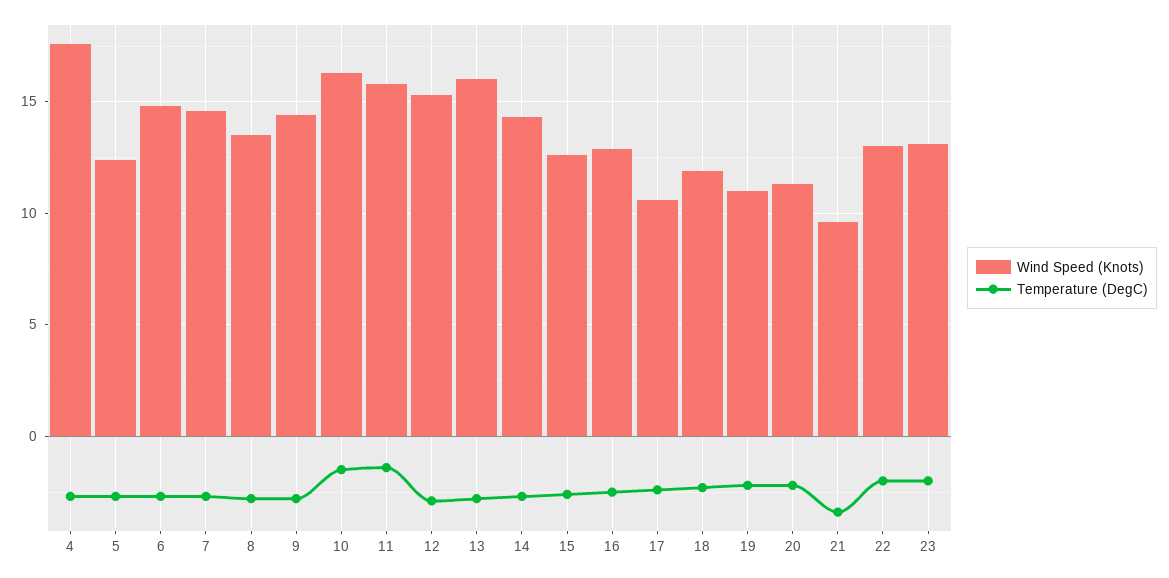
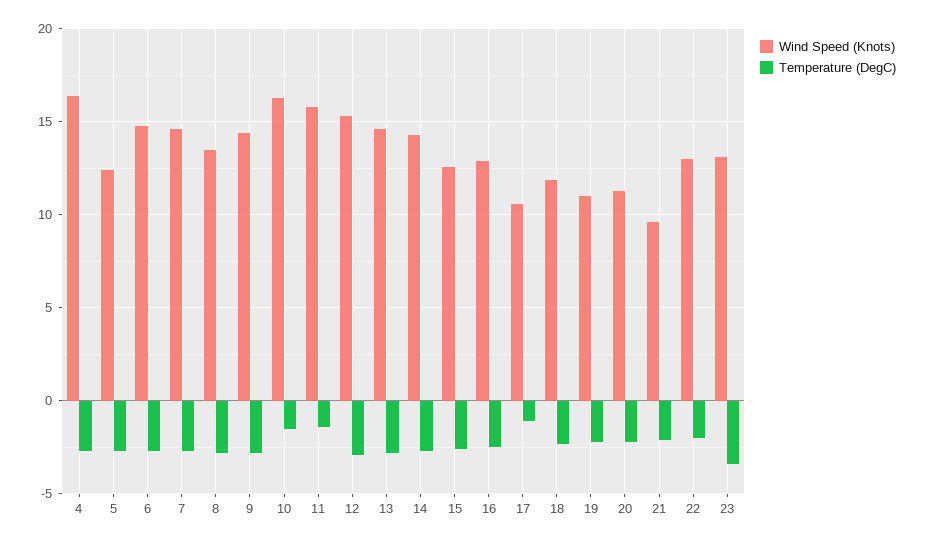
  {
    "Wind Speed (Knots)": {
-     "4": 17.5,
+     "4": 16.5,
      "5": 12.5,
      "6": 15,
      "7": 14.5,
      "8": 13.5,
      "9": 14.5,
      "10": 16.5,
      "11": 16,
      "12": 15.5,
-     "13": 16,
+     "13": 14.5,
      "14": 14.5,
      "15": 12.5,
      "16": 13,
      "17": 10.5,
      "18": 12,
      "19": 11,
      "20": 11.5,
      "21": 9.5,
      "22": 13,
      "23": 13
    },
    "Temperature (DegC)": {
      "4": -2.5,
      "5": -2.5,
      "6": -2.5,
      "7": -2.5,
      "8": -3,
      "9": -3,
      "10": -1.5,
      "11": -1.5,
      "12": -3,
      "13": -3,
      "14": -2.5,
      "15": -2.5,
      "16": -2.5,
-     "17": -2.5,
+     "17": -1,
      "18": -2.5,
      "19": -2,
      "20": -2,
-     "21": -3.5,
+     "21": -2,
      "22": -2,
-     "23": -2
+     "23": -3.5
    }
  }

